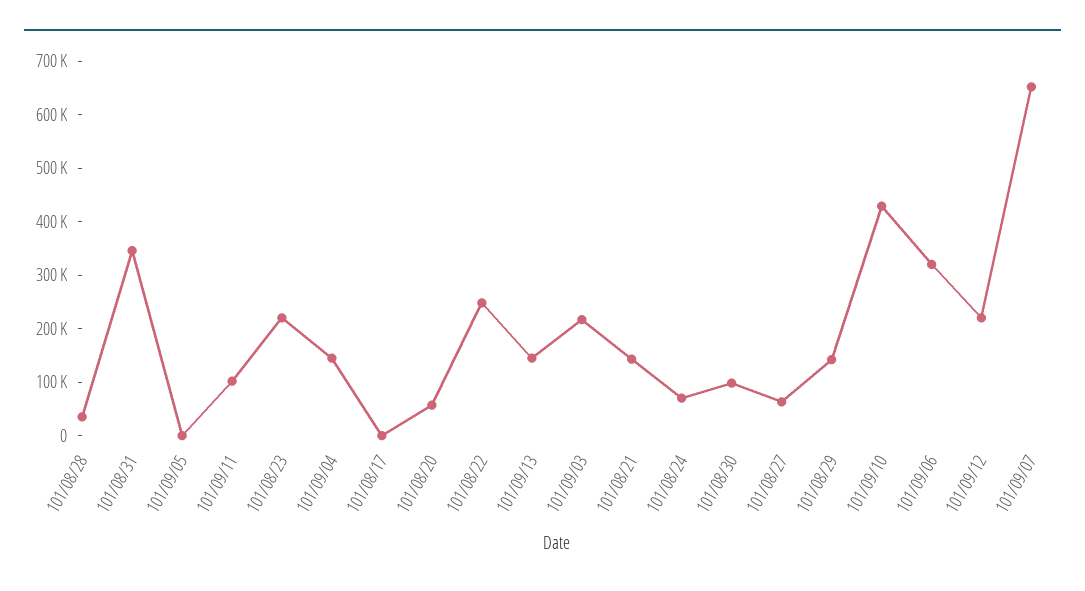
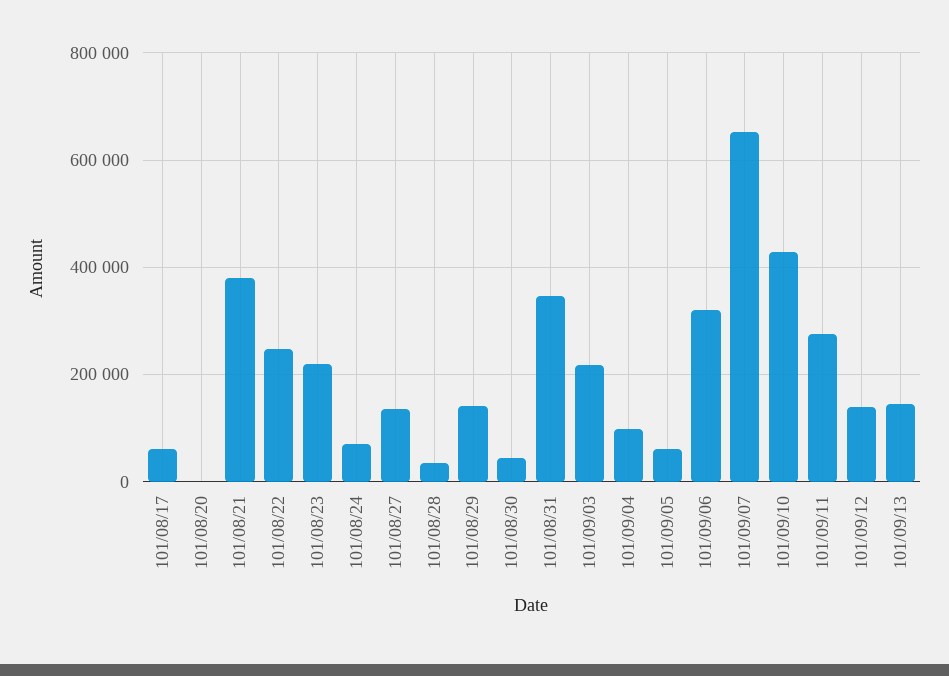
  {
    "101/08/28": 40000,
    "101/08/31": 340000,
-   "101/09/05": 0,
+   "101/09/05": 60000,
-   "101/09/11": 100000,
+   "101/09/11": 280000,
    "101/08/23": 220000,
-   "101/09/04": 140000,
+   "101/09/04": 100000,
-   "101/08/17": 0,
+   "101/08/17": 60000,
-   "101/08/20": 60000,
+   "101/08/20": 0,
    "101/08/22": 240000,
    "101/09/13": 140000,
    "101/09/03": 220000,
-   "101/08/21": 140000,
+   "101/08/21": 380000,
    "101/08/24": 80000,
-   "101/08/30": 100000,
+   "101/08/30": 40000,
-   "101/08/27": 60000,
+   "101/08/27": 140000,
    "101/08/29": 140000,
    "101/09/10": 420000,
    "101/09/06": 320000,
-   "101/09/12": 220000,
+   "101/09/12": 140000,
    "101/09/07": 660000
  }

